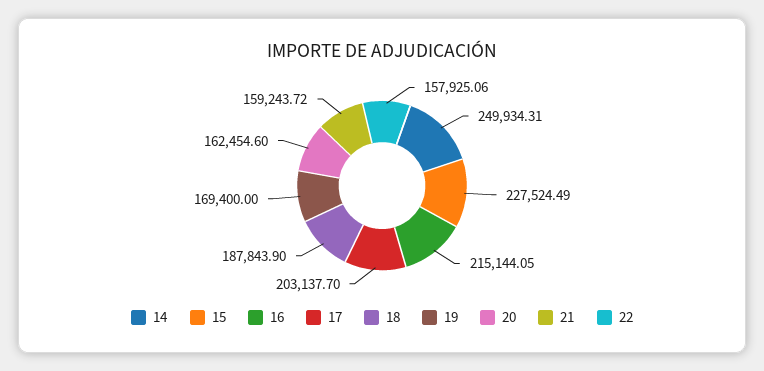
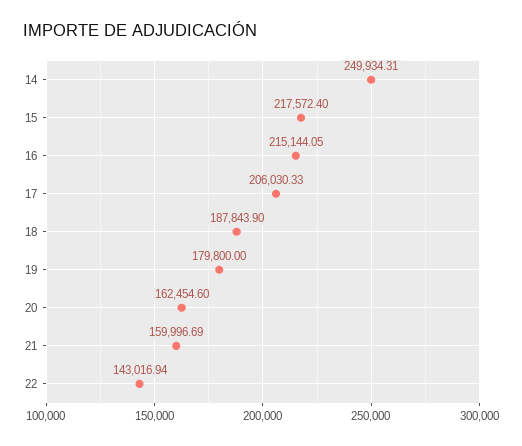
  {
    "14": 249934.31,
-   "15": 227524.49,
+   "15": 217572.4,
    "16": 215144.05,
-   "17": 203137.7,
+   "17": 206030.33,
    "18": 187843.9,
-   "19": 169400,
+   "19": 179800,
    "20": 162454.6,
-   "21": 159243.72,
+   "21": 159996.69,
-   "22": 157925.06
+   "22": 143016.94
  }

